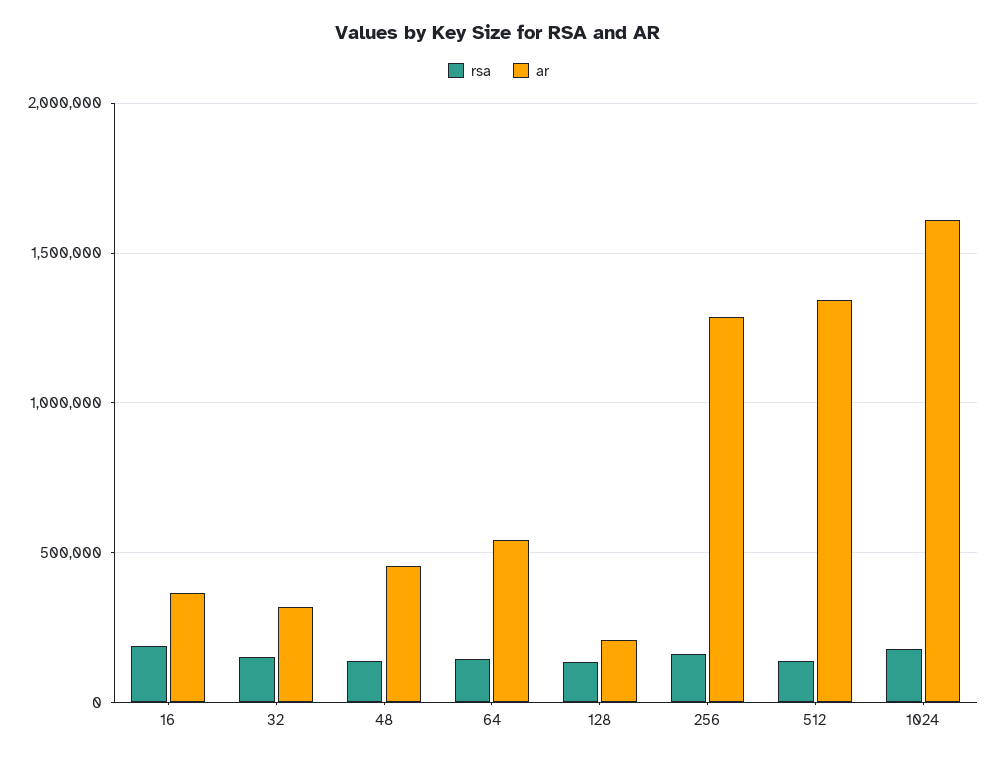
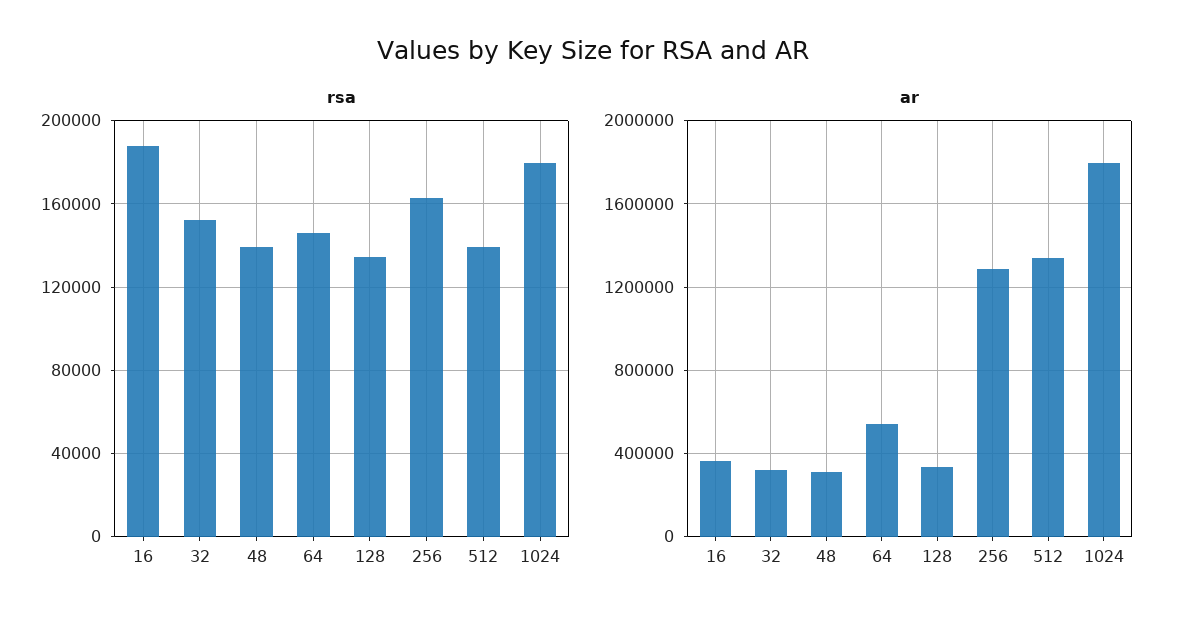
  {
    "rsa": {
      "16": 190000,
      "32": 150000,
      "48": 140000,
      "64": 145000,
      "128": 135000,
      "256": 165000,
      "512": 140000,
      "1024": 180000
    },
    "ar": {
      "16": 350000,
      "32": 300000,
-     "48": 450000,
+     "48": 300000,
      "64": 550000,
-     "128": 200000,
+     "128": 350000,
      "256": 1300000,
      "512": 1350000,
-     "1024": 1600000
+     "1024": 1800000
    }
  }

